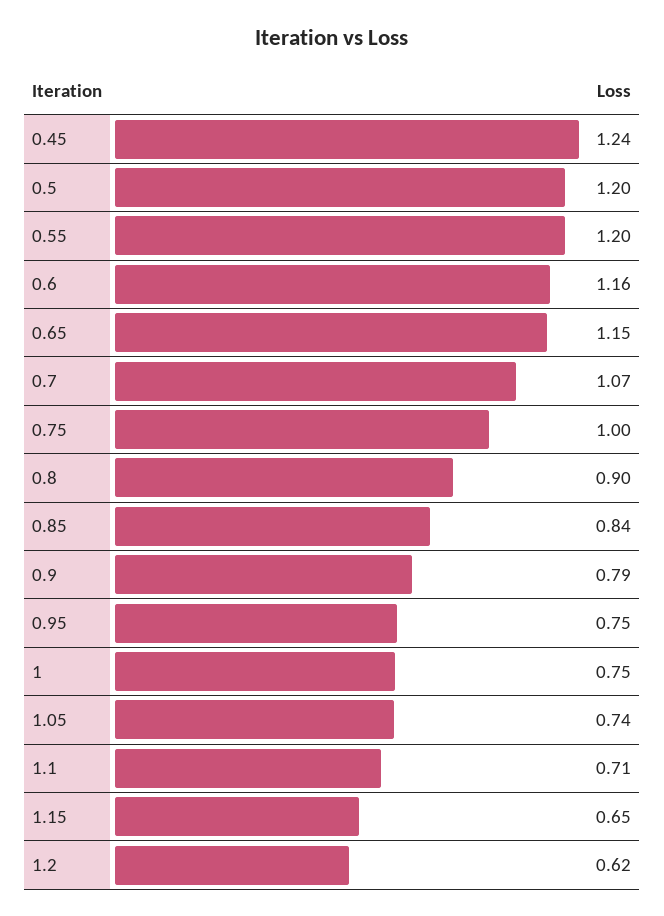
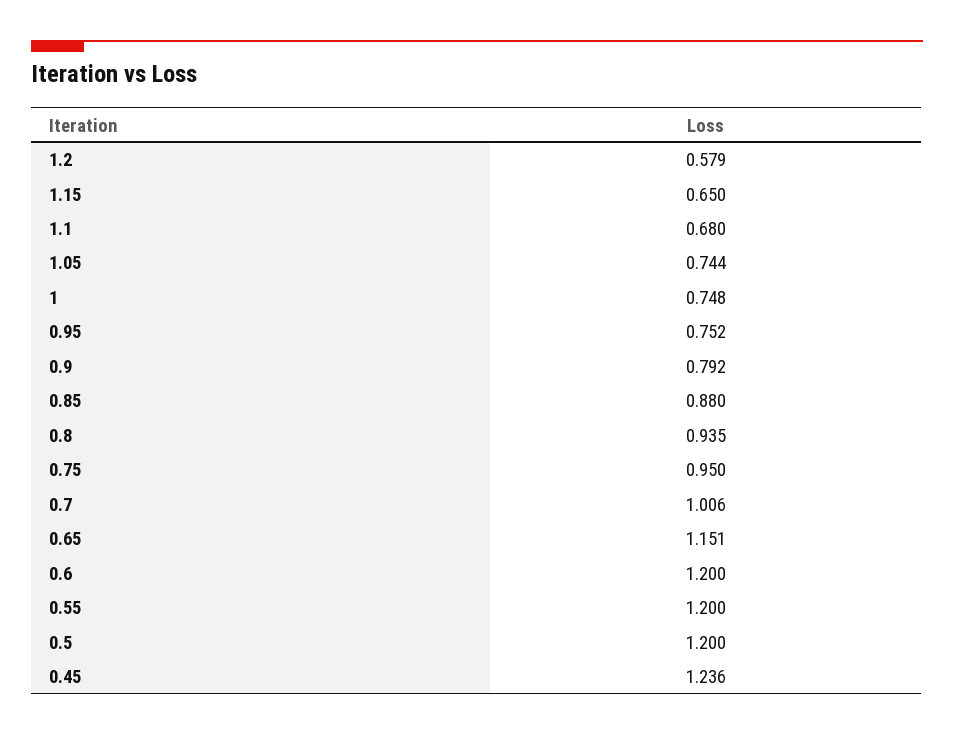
  {
    "0.45": 1.236,
    "0.5": 1.2,
    "0.55": 1.2,
-   "0.6": 1.16,
+   "0.6": 1.2,
    "0.65": 1.151,
-   "0.7": 1.07,
+   "0.7": 1.006,
-   "0.75": 1,
+   "0.75": 0.95,
-   "0.8": 0.9,
+   "0.8": 0.935,
-   "0.85": 0.84,
+   "0.85": 0.88,
    "0.9": 0.792,
    "0.95": 0.752,
    "1": 0.748,
    "1.05": 0.744,
-   "1.1": 0.71,
+   "1.1": 0.68,
    "1.15": 0.65,
-   "1.2": 0.62
+   "1.2": 0.579
  }

